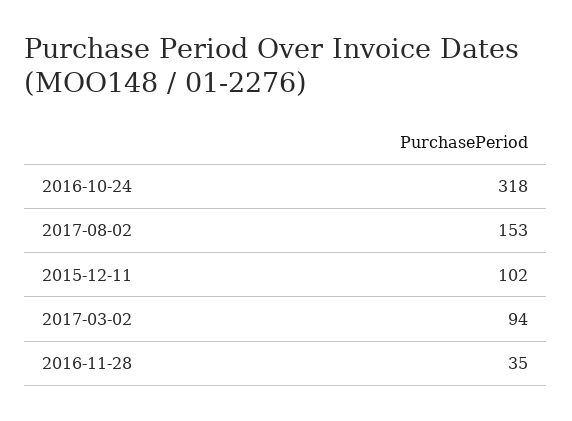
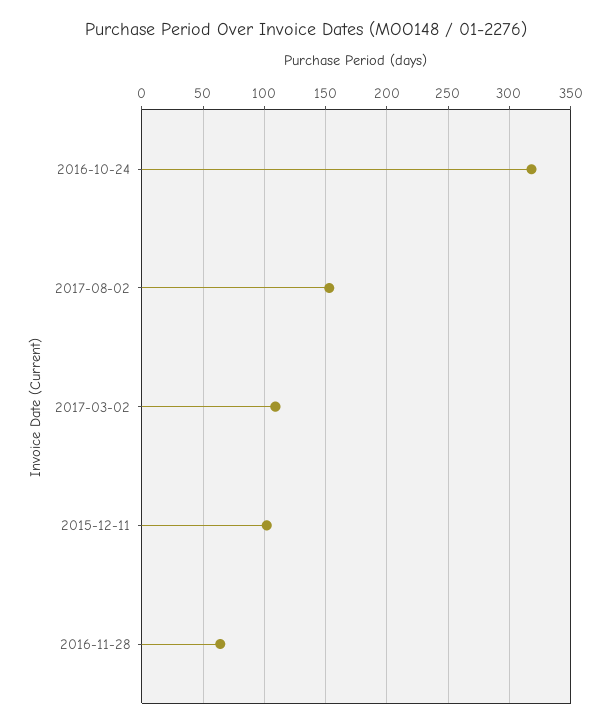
  {
    "2016-10-24": 318,
    "2017-08-02": 153,
    "2015-12-11": 102,
-   "2017-03-02": 94,
+   "2017-03-02": 110,
-   "2016-11-28": 35
+   "2016-11-28": 65
  }

